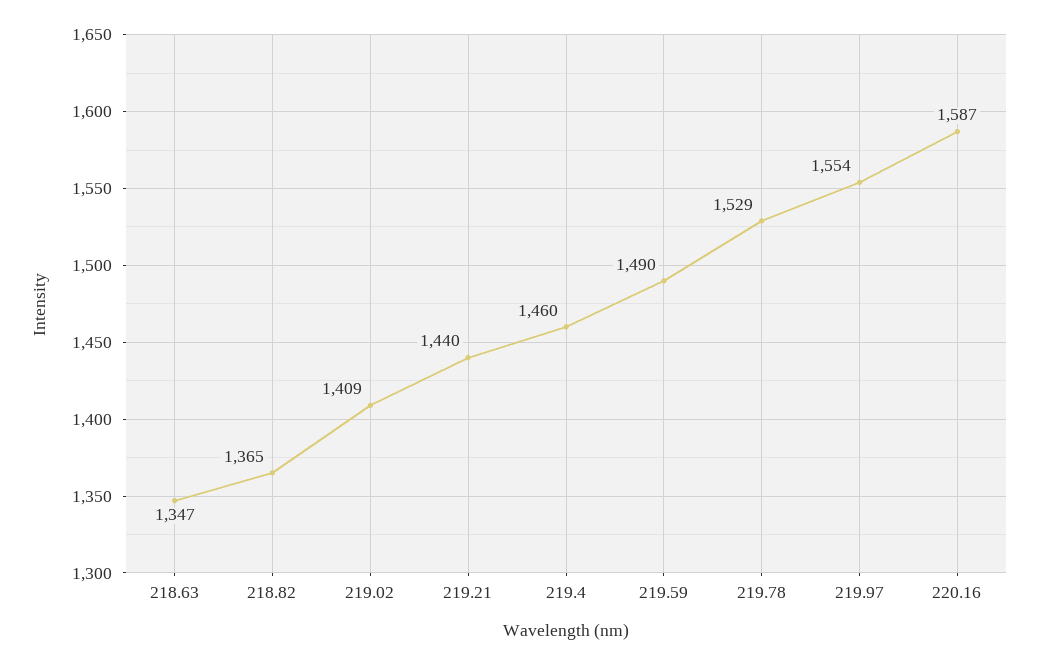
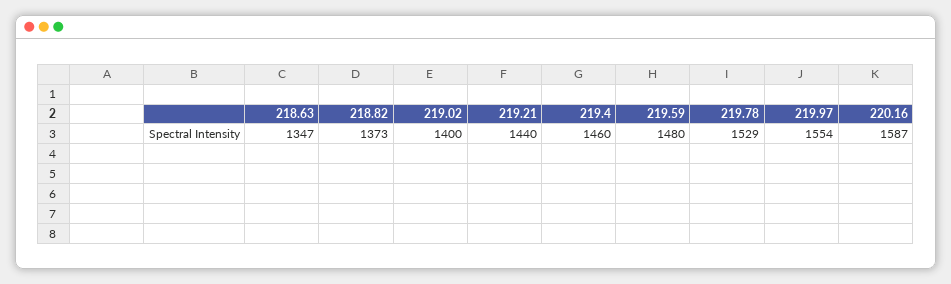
  {
    "218.63": 1347,
-   "218.82": 1365,
+   "218.82": 1373,
-   "219.02": 1409,
+   "219.02": 1400,
    "219.21": 1440,
    "219.4": 1460,
-   "219.59": 1490,
+   "219.59": 1480,
    "219.78": 1529,
    "219.97": 1554,
    "220.16": 1587
  }

